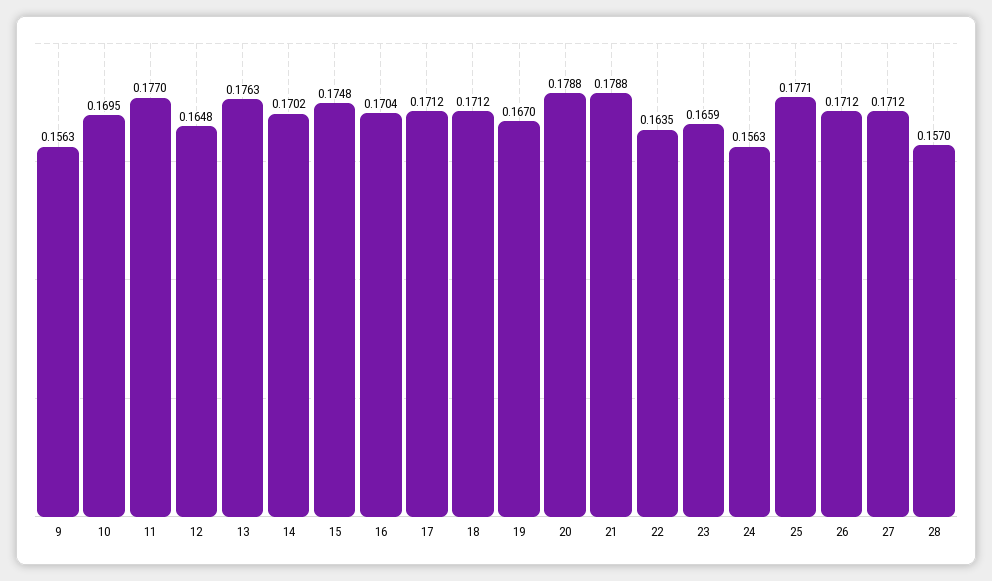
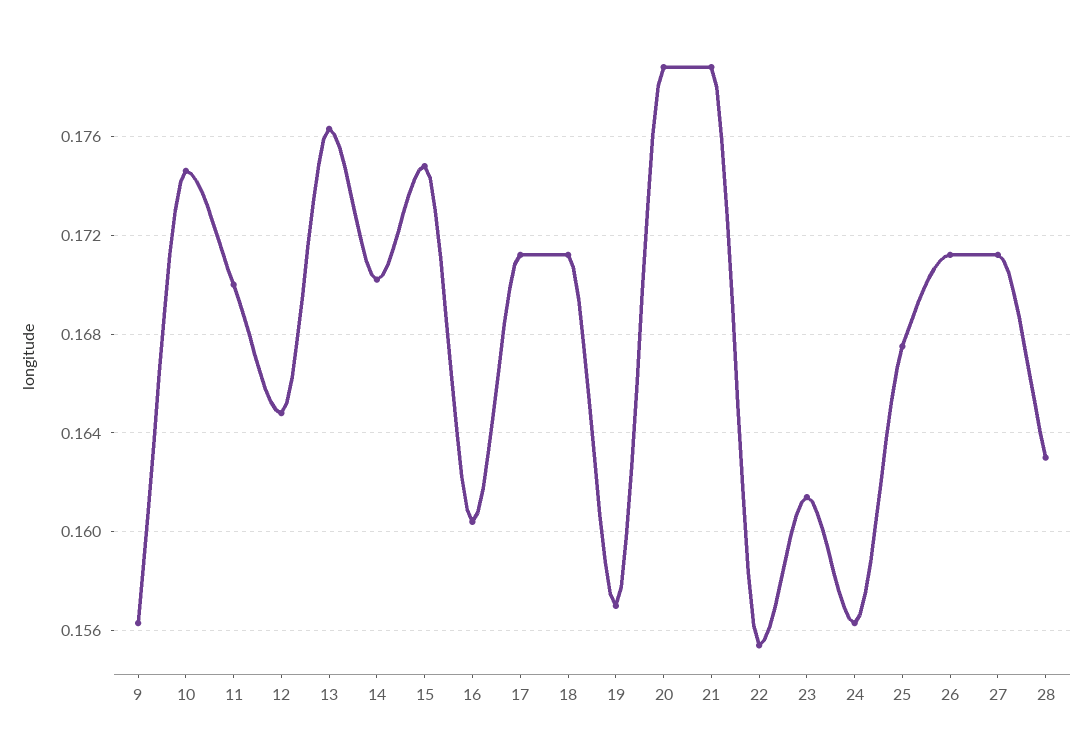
  {
    "9": 0.1563,
-   "10": 0.1695,
+   "10": 0.1745,
-   "11": 0.177,
+   "11": 0.17,
    "12": 0.1648,
    "13": 0.1763,
    "14": 0.1702,
    "15": 0.1748,
-   "16": 0.1704,
+   "16": 0.1605,
    "17": 0.1712,
    "18": 0.1712,
-   "19": 0.167,
+   "19": 0.157,
    "20": 0.1788,
    "21": 0.1788,
-   "22": 0.1635,
+   "22": 0.1555,
-   "23": 0.1659,
+   "23": 0.1615,
    "24": 0.1563,
-   "25": 0.1771,
+   "25": 0.1675,
    "26": 0.1712,
    "27": 0.1712,
-   "28": 0.157
+   "28": 0.163
  }

